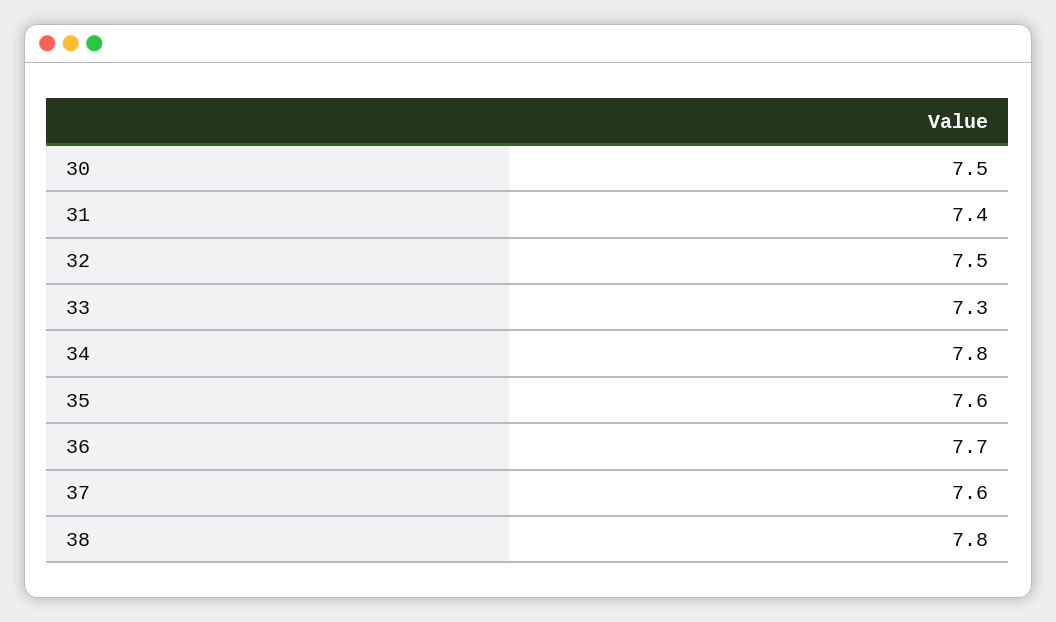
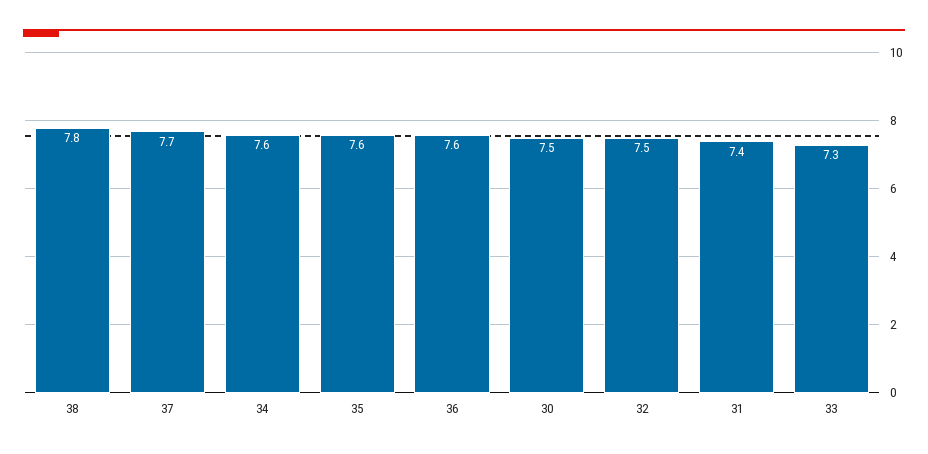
  {
    "30": 7.5,
    "31": 7.4,
    "32": 7.5,
    "33": 7.3,
-   "34": 7.8,
+   "34": 7.6,
    "35": 7.6,
-   "36": 7.7,
+   "36": 7.6,
-   "37": 7.6,
+   "37": 7.7,
    "38": 7.8
  }

